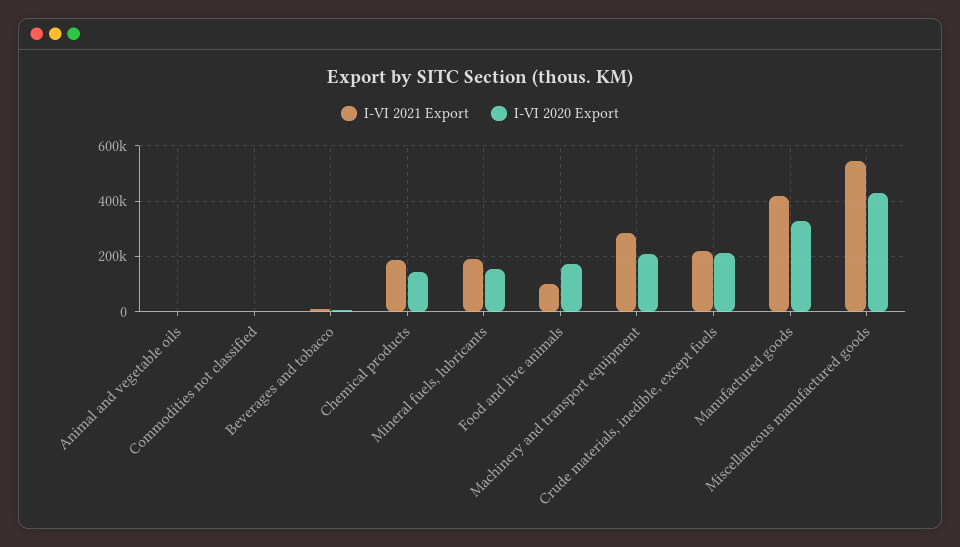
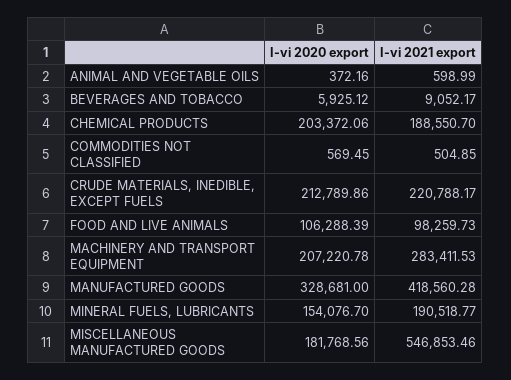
  {
    "I-VI 2021 Export": {
      "Animal and vegetable oils": 598.99,
      "Commodities not classified": 504.85,
      "Beverages and tobacco": 9052.17,
      "Chemical products": 188550.7,
      "Mineral fuels, lubricants": 190518.77,
      "Food and live animals": 98259.73,
      "Machinery and transport equipment": 283411.53,
      "Crude materials, inedible, except fuels": 220788.17,
      "Manufactured goods": 418560.28,
      "Miscellaneous manufactured goods": 546853.46
    },
    "I-VI 2020 Export": {
      "Animal and vegetable oils": 372.16,
      "Commodities not classified": 569.45,
      "Beverages and tobacco": 5925.12,
-     "Chemical products": 150000,
+     "Chemical products": 203372.06,
      "Mineral fuels, lubricants": 154076.7,
-     "Food and live animals": 175000,
+     "Food and live animals": 106288.39,
      "Machinery and transport equipment": 207220.78,
      "Crude materials, inedible, except fuels": 212789.86,
      "Manufactured goods": 328681,
-     "Miscellaneous manufactured goods": 425000
+     "Miscellaneous manufactured goods": 181768.56
    }
  }

